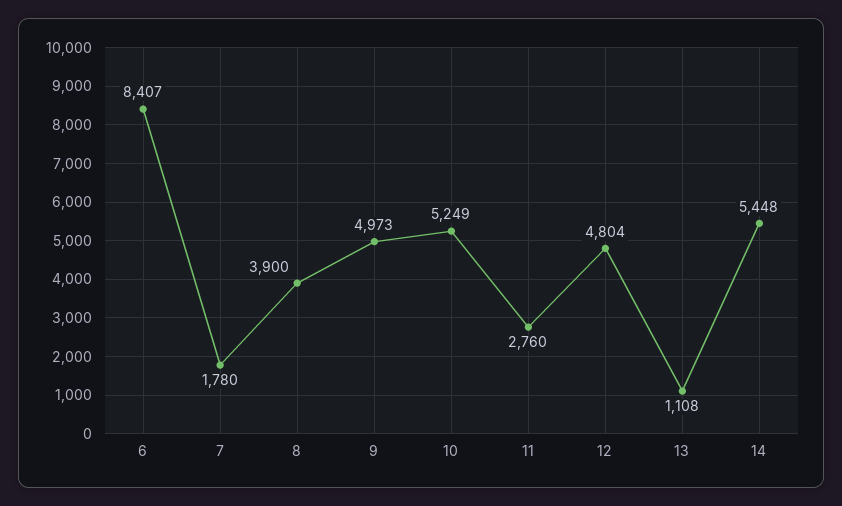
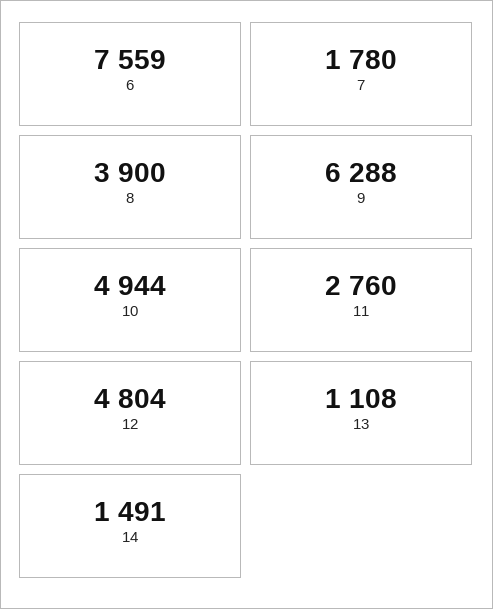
  {
-   "6": 8407,
+   "6": 7559,
    "7": 1780,
    "8": 3900,
-   "9": 4973,
+   "9": 6288,
-   "10": 5249,
+   "10": 4944,
    "11": 2760,
    "12": 4804,
    "13": 1108,
-   "14": 5448
+   "14": 1491
  }

